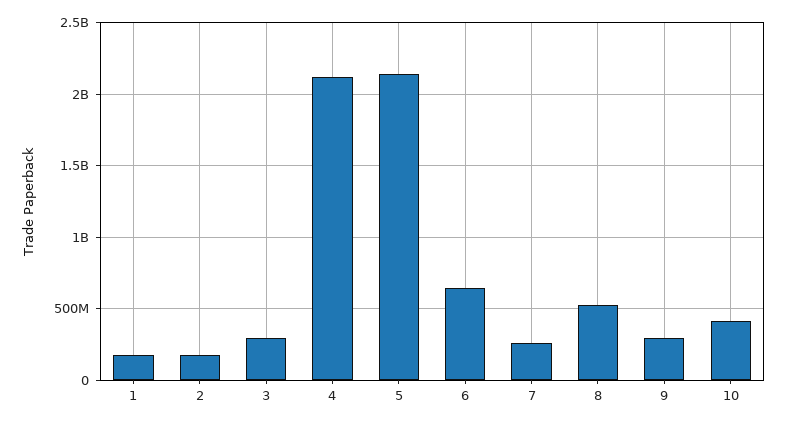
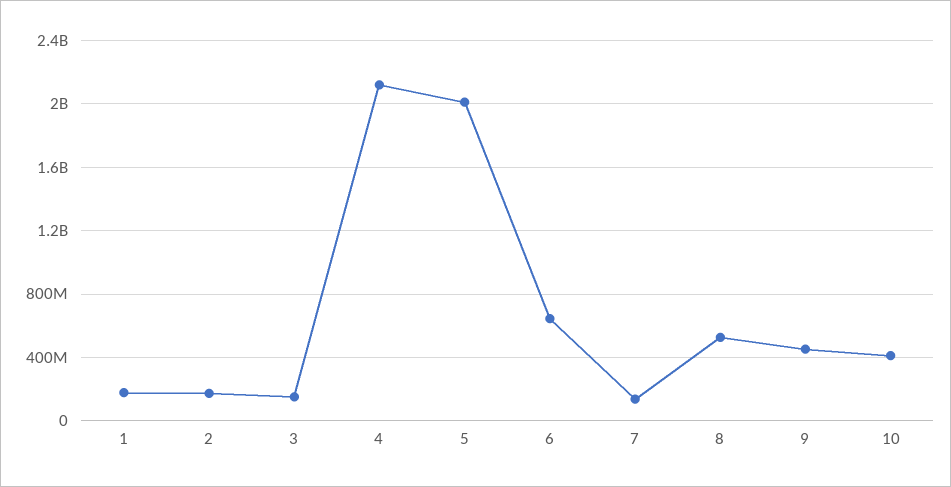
  {
    "1": 200000000,
    "2": 150000000,
-   "3": 300000000,
+   "3": 150000000,
    "4": 2100000000,
-   "5": 2150000000,
+   "5": 2000000000,
    "6": 650000000,
-   "7": 250000000,
+   "7": 150000000,
    "8": 550000000,
-   "9": 300000000,
+   "9": 450000000,
    "10": 400000000
  }

